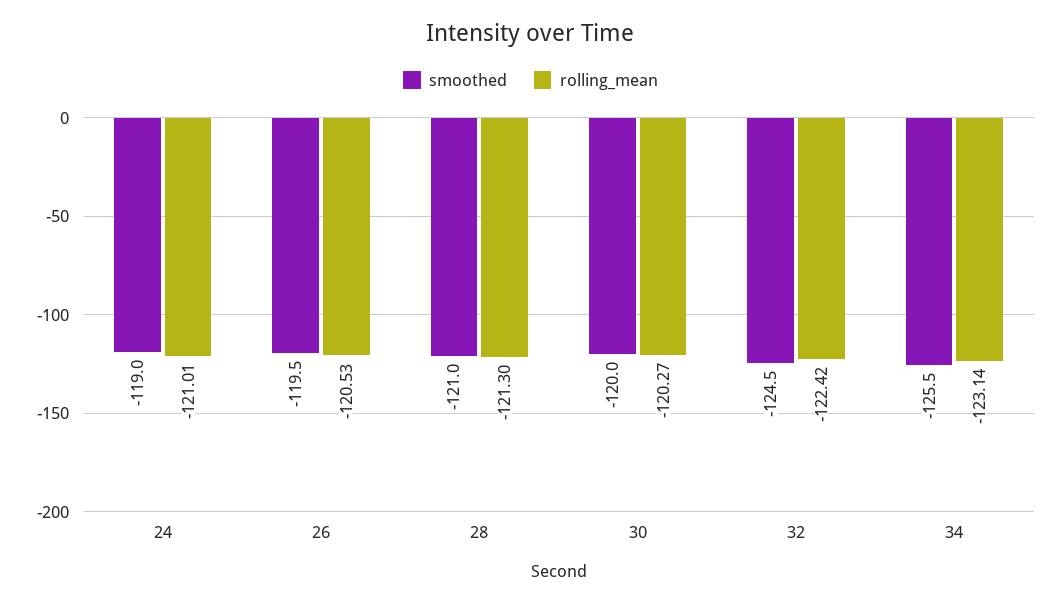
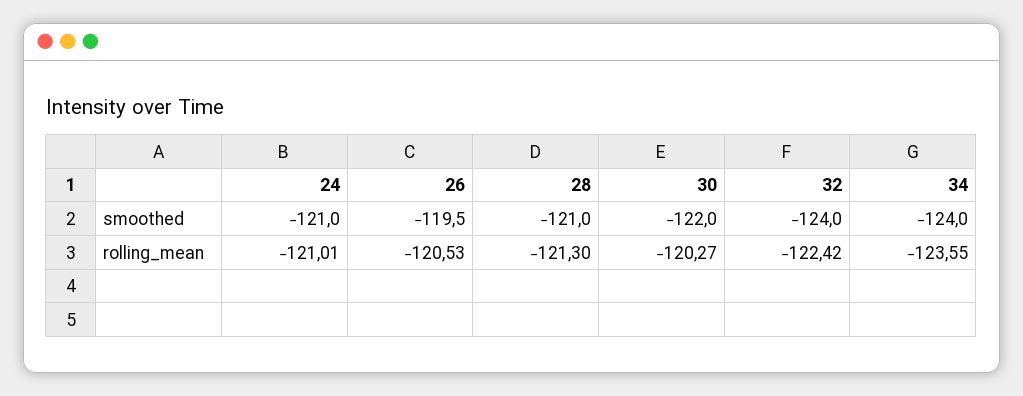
  {
    "smoothed": {
-     "24": -119,
+     "24": -121,
      "26": -119.5,
      "28": -121,
-     "30": -120,
+     "30": -122,
-     "32": -124.5,
+     "32": -124,
-     "34": -125.5
+     "34": -124
    },
    "rolling_mean": {
      "24": -121.01,
      "26": -120.53,
      "28": -121.3,
      "30": -120.27,
      "32": -122.42,
-     "34": -123.14
+     "34": -123.55
    }
  }

